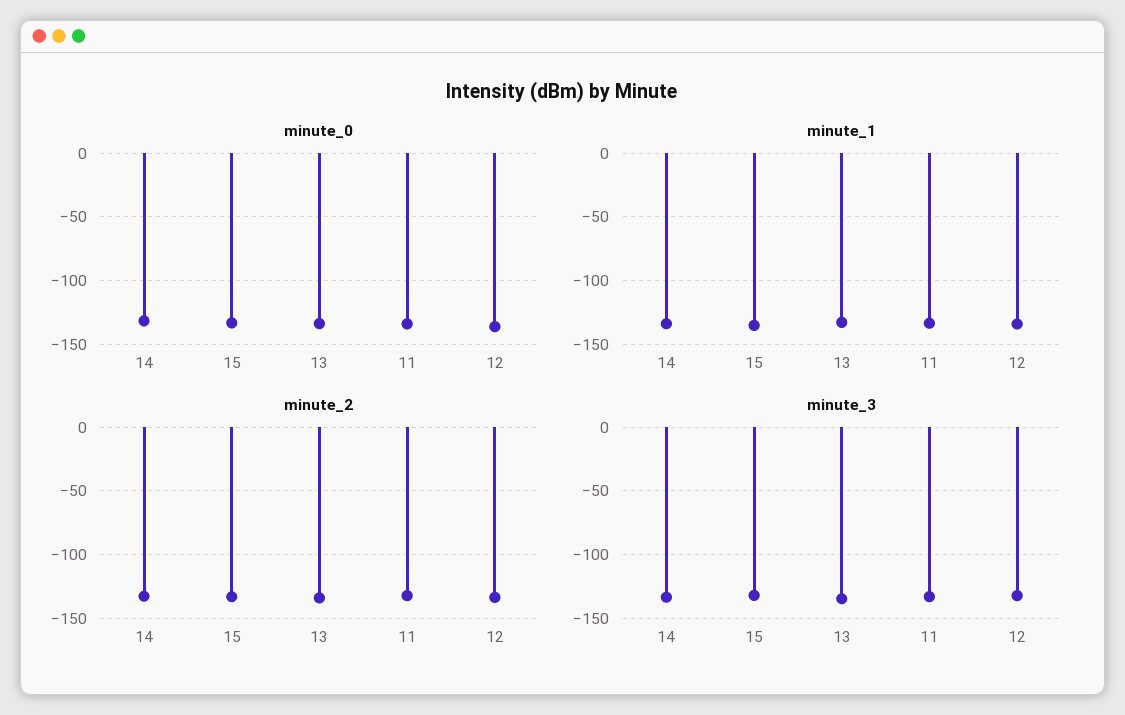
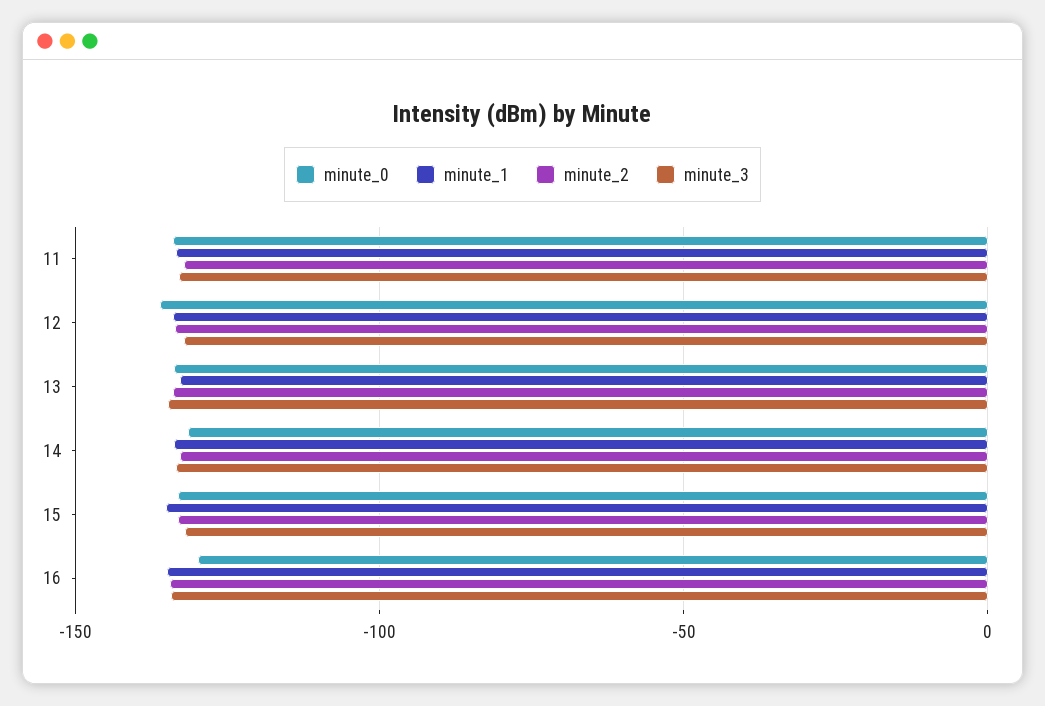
  {
    "minute_0": {
      "14": -130,
      "15": -135,
      "13": -135,
      "11": -135,
-     "12": -135
+     "12": -135,
+     "16": -130
    },
    "minute_1": {
      "14": -135,
      "15": -135,
      "13": -135,
      "11": -135,
-     "12": -135
+     "12": -135,
+     "16": -135
    },
    "minute_2": {
      "14": -135,
      "15": -135,
      "13": -135,
      "11": -130,
-     "12": -135
+     "12": -135,
+     "16": -135
    },
    "minute_3": {
      "14": -135,
      "15": -130,
      "13": -135,
      "11": -135,
-     "12": -130
+     "12": -130,
+     "16": -135
    }
  }

